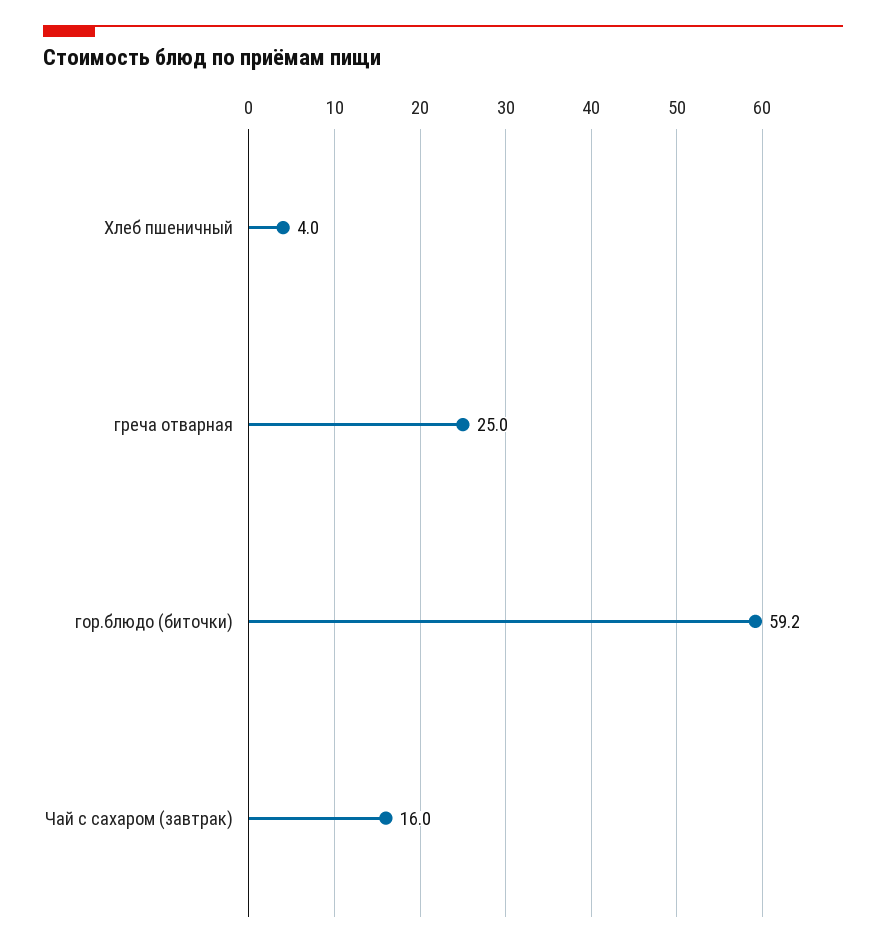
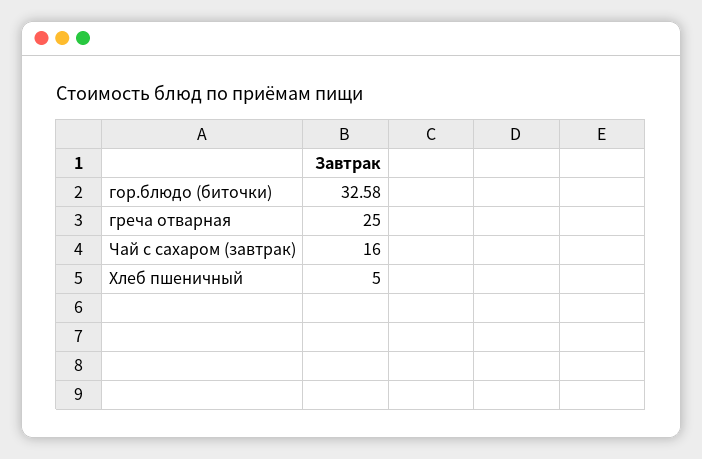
  {
-   "Хлеб пшеничный": 4,
+   "Хлеб пшеничный": 5,
    "греча отварная": 25,
-   "гор.блюдо (биточки)": 59.2,
+   "гор.блюдо (биточки)": 32.58,
    "Чай с сахаром (завтрак)": 16
  }

